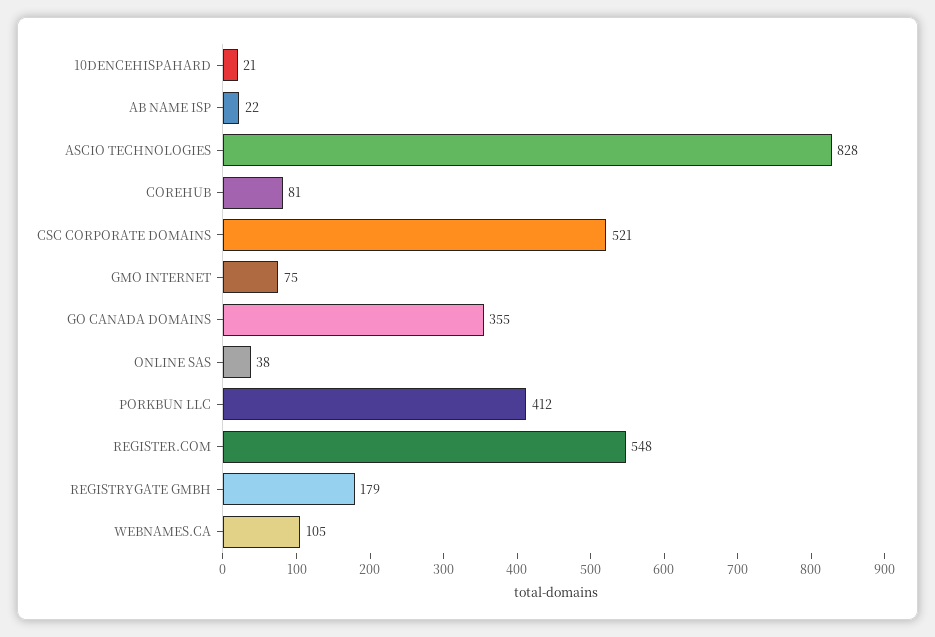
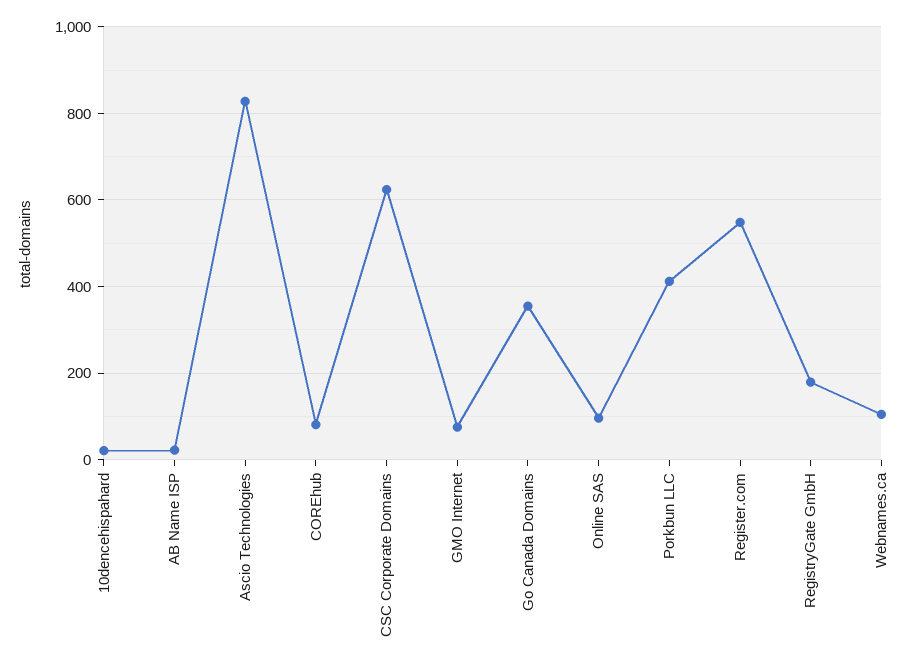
  {
    "10DENCEHISPAHARD": 21,
    "AB NAME ISP": 22,
    "ASCIO TECHNOLOGIES": 828,
    "COREHUB": 81,
-   "CSC CORPORATE DOMAINS": 521,
+   "CSC CORPORATE DOMAINS": 620,
    "GMO INTERNET": 75,
    "GO CANADA DOMAINS": 355,
-   "ONLINE SAS": 38,
+   "ONLINE SAS": 100,
    "PORKBUN LLC": 412,
    "REGISTER.COM": 548,
    "REGISTRYGATE GMBH": 179,
    "WEBNAMES.CA": 105
  }

